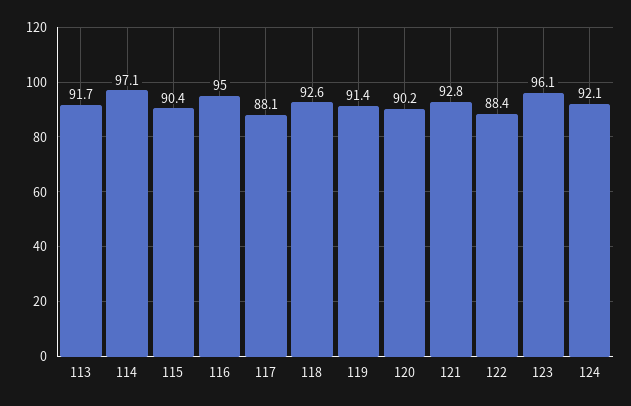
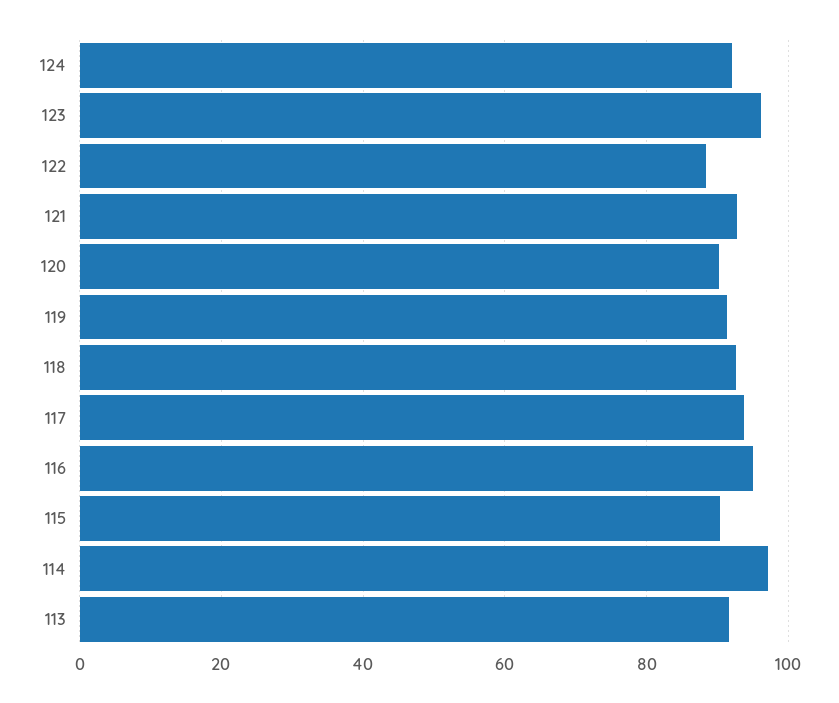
  {
    "113": 91.7,
    "114": 97.1,
    "115": 90.4,
    "116": 95,
-   "117": 88.1,
+   "117": 94,
    "118": 92.6,
    "119": 91.4,
    "120": 90.2,
    "121": 92.8,
    "122": 88.4,
    "123": 96.1,
    "124": 92.1
  }

